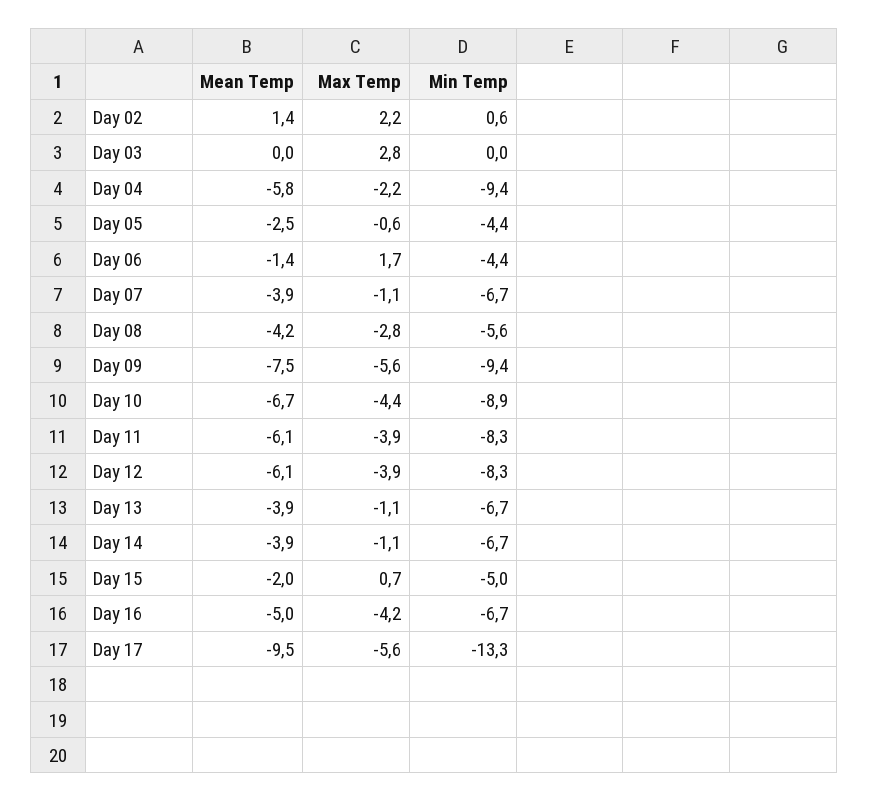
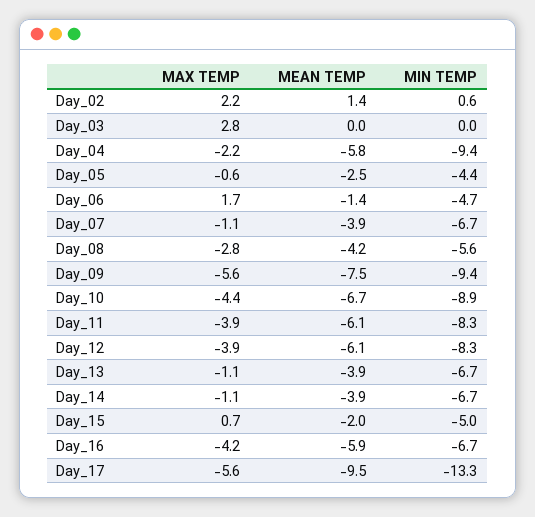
  {
    "Mean Temp": {
      "Day 02": 1.4,
      "Day 03": 0,
      "Day 04": -5.8,
      "Day 05": -2.5,
      "Day 06": -1.4,
      "Day 07": -3.9,
      "Day 08": -4.2,
      "Day 09": -7.5,
      "Day 10": -6.7,
      "Day 11": -6.1,
      "Day 12": -6.1,
      "Day 13": -3.9,
      "Day 14": -3.9,
      "Day 15": -2,
-     "Day 16": -5,
+     "Day 16": -5.9,
      "Day 17": -9.5
    },
    "Max Temp": {
      "Day 02": 2.2,
      "Day 03": 2.8,
      "Day 04": -2.2,
      "Day 05": -0.6,
      "Day 06": 1.7,
      "Day 07": -1.1,
      "Day 08": -2.8,
      "Day 09": -5.6,
      "Day 10": -4.4,
      "Day 11": -3.9,
      "Day 12": -3.9,
      "Day 13": -1.1,
      "Day 14": -1.1,
      "Day 15": 0.7,
      "Day 16": -4.2,
      "Day 17": -5.6
    },
    "Min Temp": {
      "Day 02": 0.6,
      "Day 03": 0,
      "Day 04": -9.4,
      "Day 05": -4.4,
-     "Day 06": -4.4,
+     "Day 06": -4.7,
      "Day 07": -6.7,
      "Day 08": -5.6,
      "Day 09": -9.4,
      "Day 10": -8.9,
      "Day 11": -8.3,
      "Day 12": -8.3,
      "Day 13": -6.7,
      "Day 14": -6.7,
      "Day 15": -5,
      "Day 16": -6.7,
      "Day 17": -13.3
    }
  }

